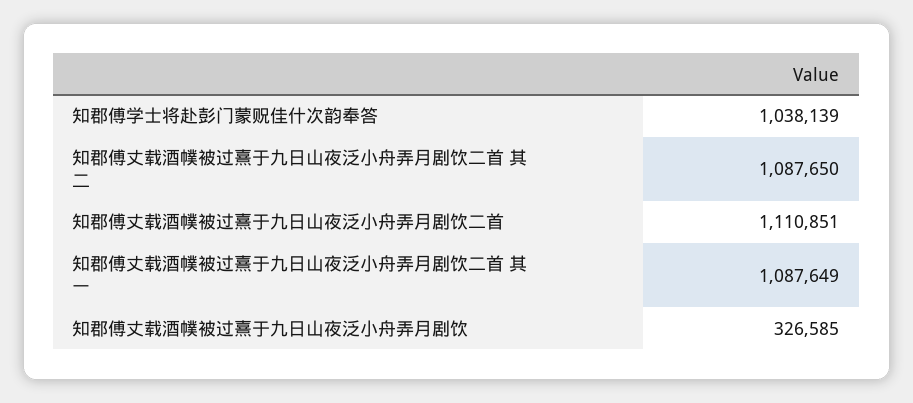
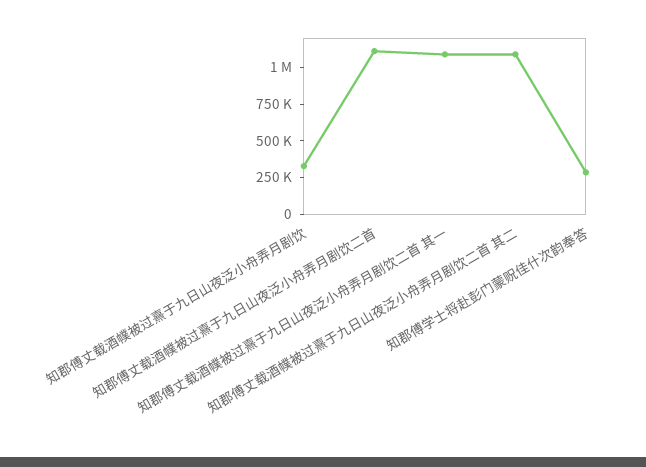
  {
-   "知郡傅学士将赴彭门蒙贶佳什次韵奉答": 1038139,
+   "知郡傅学士将赴彭门蒙贶佳什次韵奉答": 250000,
    "知郡傅丈载酒幞被过熹于九日山夜泛小舟弄月剧饮二首 其二": 1087650,
    "知郡傅丈载酒幞被过熹于九日山夜泛小舟弄月剧饮二首": 1110851,
    "知郡傅丈载酒幞被过熹于九日山夜泛小舟弄月剧饮二首 其一": 1087649,
    "知郡傅丈载酒幞被过熹于九日山夜泛小舟弄月剧饮": 326585
  }

